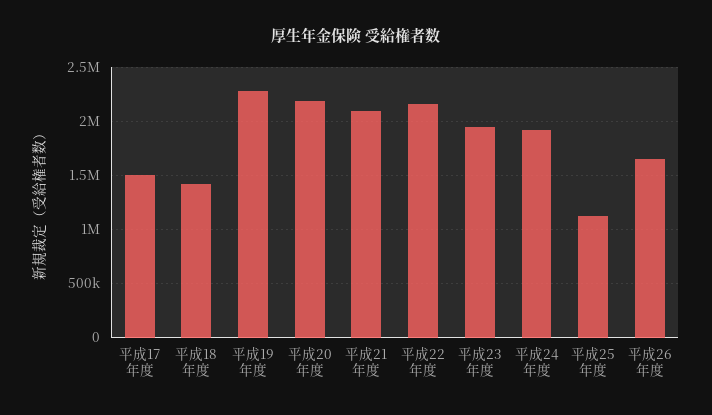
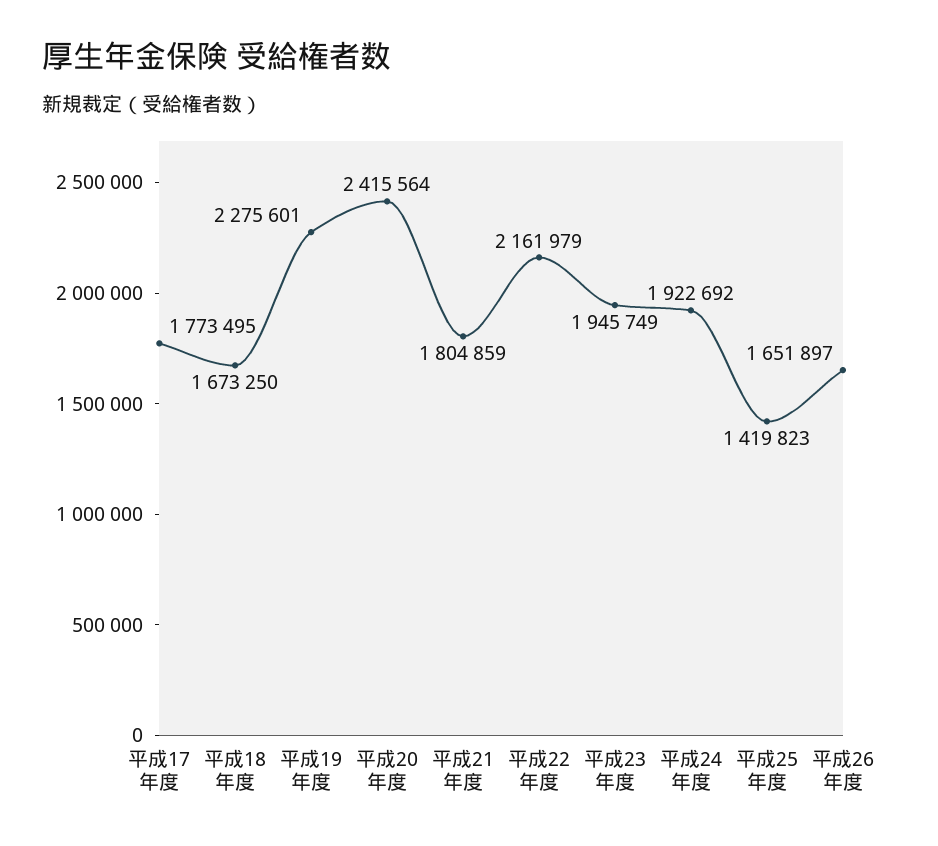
  {
-   "平成17年度": 1500000,
+   "平成17年度": 1773495,
-   "平成18年度": 1400000,
+   "平成18年度": 1673250,
    "平成19年度": 2275601,
-   "平成20年度": 2200000,
+   "平成20年度": 2415564,
-   "平成21年度": 2100000,
+   "平成21年度": 1804859,
    "平成22年度": 2161979,
    "平成23年度": 1945749,
    "平成24年度": 1922692,
-   "平成25年度": 1100000,
+   "平成25年度": 1419823,
    "平成26年度": 1651897
  }

